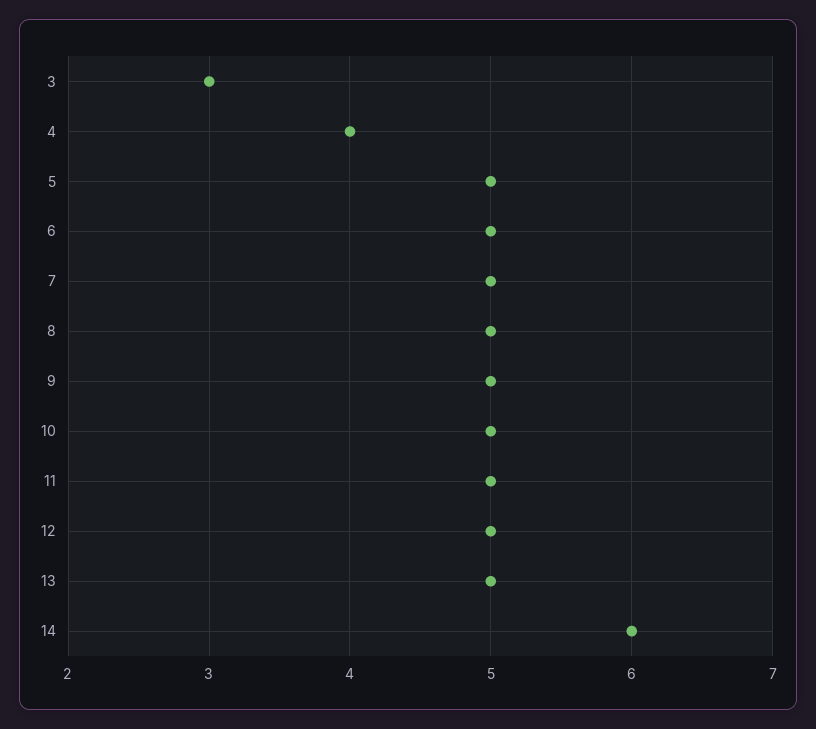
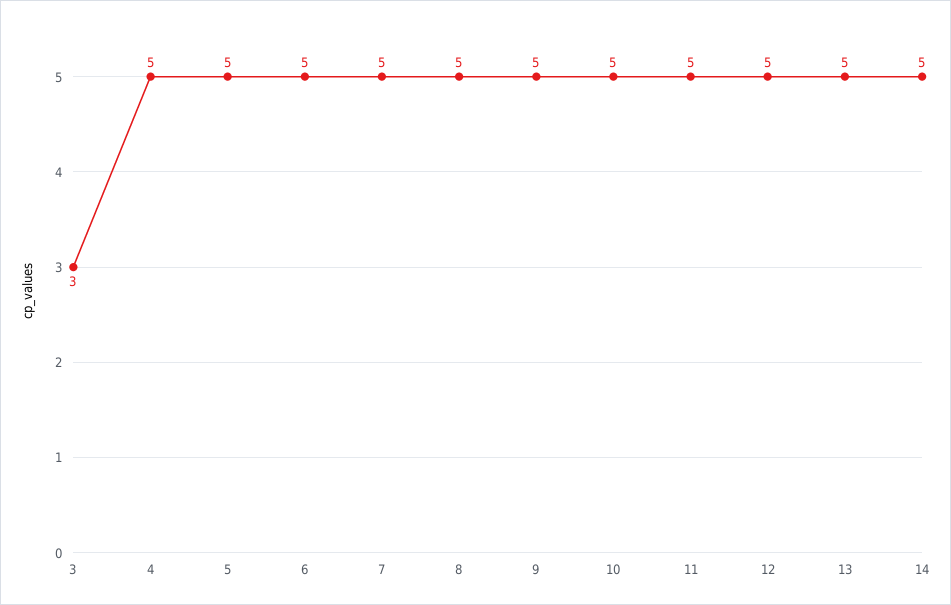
  {
    "3": 3,
-   "4": 4,
+   "4": 5,
    "5": 5,
    "6": 5,
    "7": 5,
    "8": 5,
    "9": 5,
    "10": 5,
    "11": 5,
    "12": 5,
    "13": 5,
-   "14": 6
+   "14": 5
  }

